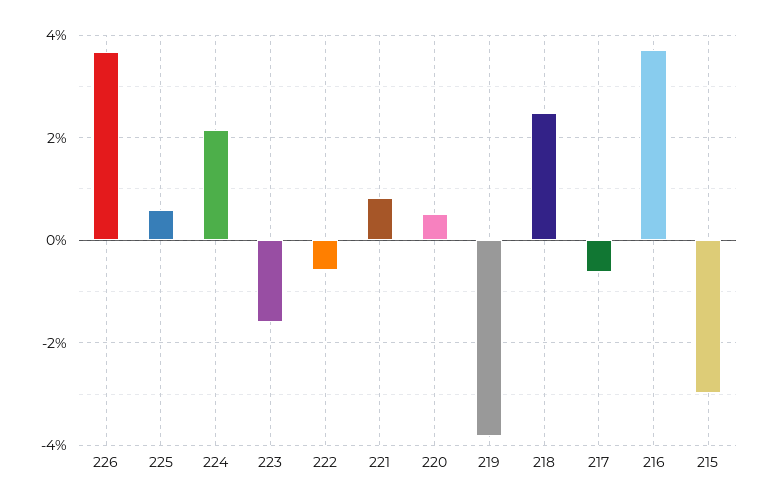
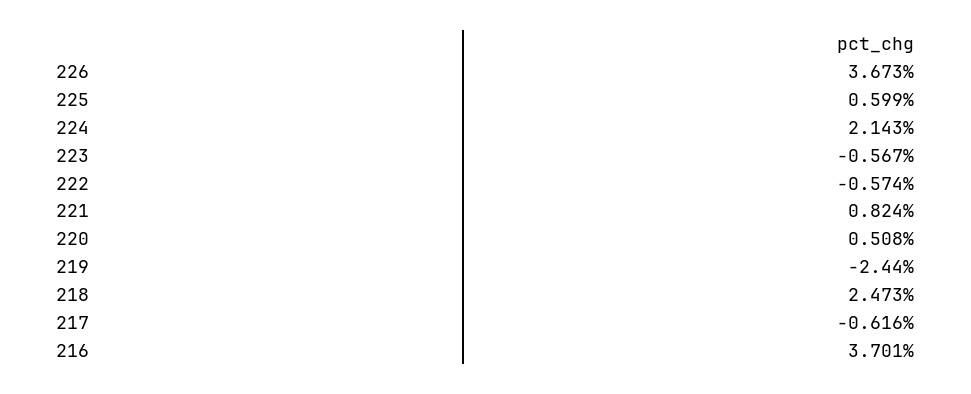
  {
    "226": 3.673,
    "225": 0.599,
    "224": 2.143,
-   "223": -1.6,
+   "223": -0.567,
    "222": -0.574,
    "221": 0.824,
    "220": 0.508,
-   "219": -3.8,
+   "219": -2.44,
    "218": 2.473,
    "217": -0.616,
-   "216": 3.701,
+   "216": 3.701
-   "215": -3
  }

